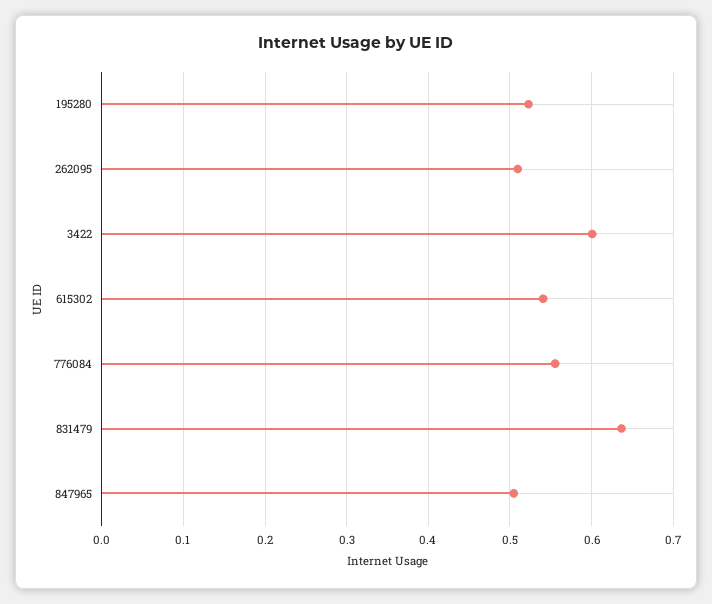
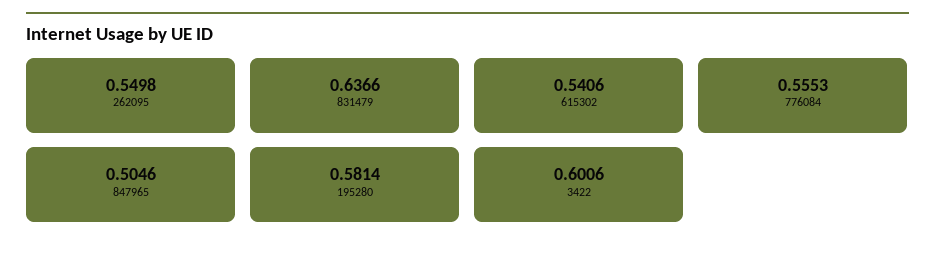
  {
-   "195280": 0.52,
+   "195280": 0.5814,
-   "262095": 0.51,
+   "262095": 0.5498,
    "3422": 0.6006,
    "615302": 0.5406,
    "776084": 0.5553,
    "831479": 0.6366,
    "847965": 0.5046
  }

